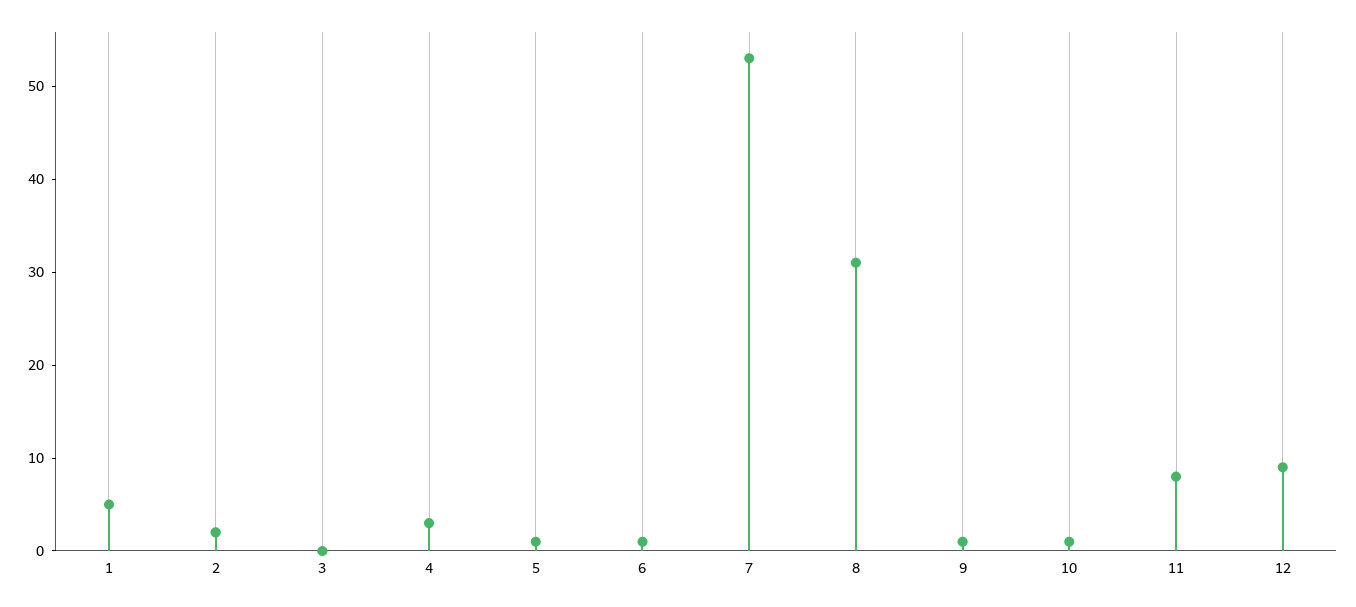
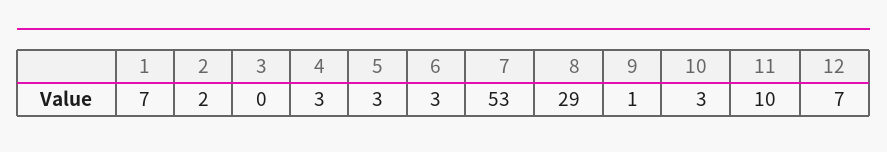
  {
-   "1": 5,
+   "1": 7,
    "2": 2,
    "3": 0,
    "4": 3,
-   "5": 1,
+   "5": 3,
-   "6": 1,
+   "6": 3,
    "7": 53,
-   "8": 31,
+   "8": 29,
    "9": 1,
-   "10": 1,
+   "10": 3,
-   "11": 8,
+   "11": 10,
-   "12": 9
+   "12": 7
  }

